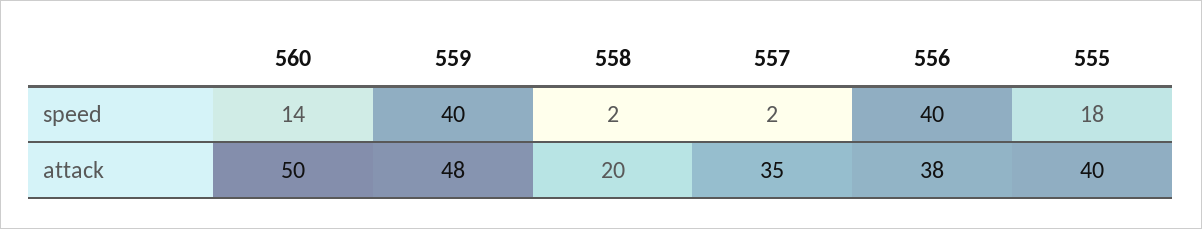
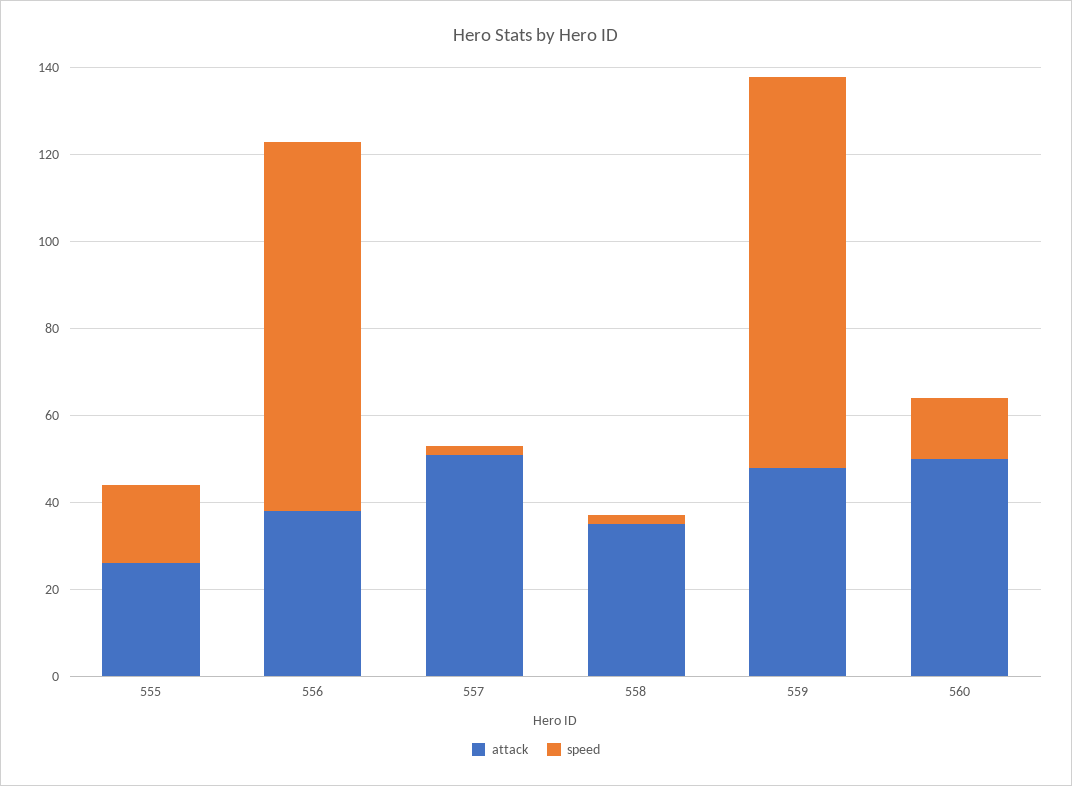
  {
    "speed": {
      "560": 14,
-     "559": 40,
+     "559": 90,
      "558": 2,
      "557": 2,
-     "556": 40,
+     "556": 85,
      "555": 18
    },
    "attack": {
      "560": 50,
      "559": 48,
-     "558": 20,
+     "558": 35,
-     "557": 35,
+     "557": 50,
      "556": 38,
-     "555": 40
+     "555": 25
    }
  }

